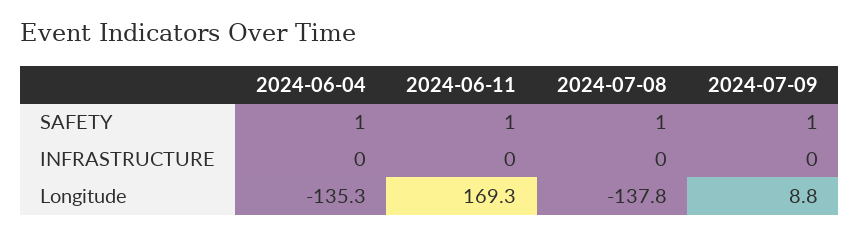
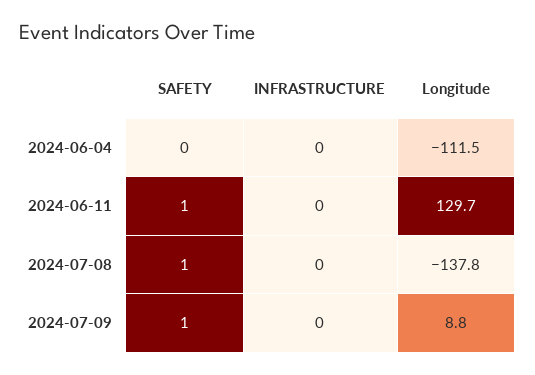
  {
    "2024-06-04": {
-     "SAFETY": 1,
+     "SAFETY": 0,
      "INFRASTRUCTURE": 0,
-     "Longitude": -135.3
+     "Longitude": -111.5
    },
    "2024-06-11": {
      "SAFETY": 1,
      "INFRASTRUCTURE": 0,
-     "Longitude": 169.3
+     "Longitude": 129.7
    },
    "2024-07-08": {
      "SAFETY": 1,
      "INFRASTRUCTURE": 0,
      "Longitude": -137.8
    },
    "2024-07-09": {
      "SAFETY": 1,
      "INFRASTRUCTURE": 0,
      "Longitude": 8.8
    }
  }

